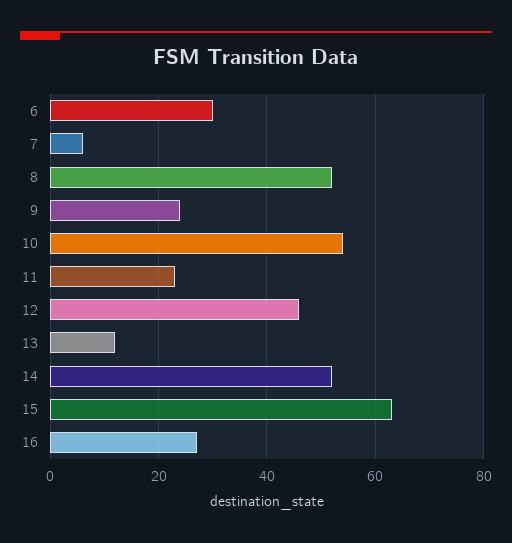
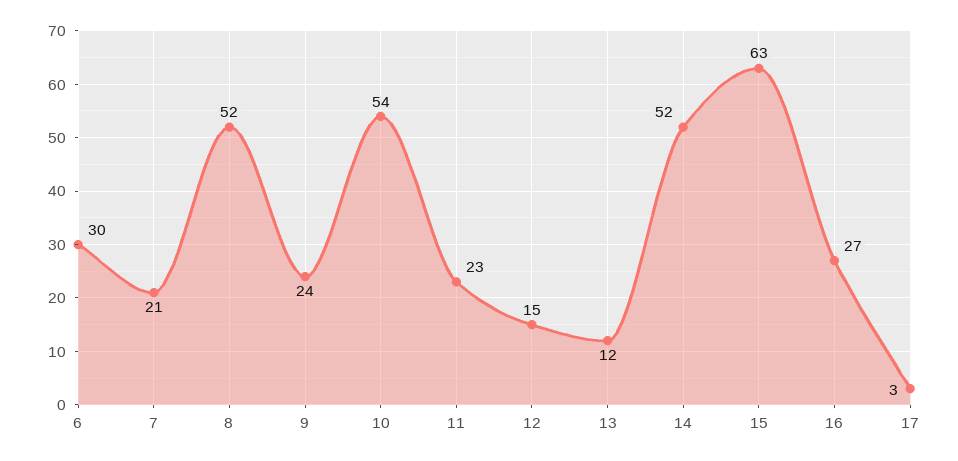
  {
    "6": 30,
-   "7": 5,
+   "7": 21,
    "8": 52,
    "9": 24,
    "10": 54,
    "11": 23,
-   "12": 45,
+   "12": 15,
    "13": 12,
    "14": 52,
    "15": 63,
-   "16": 27
+   "16": 27,
+   "17": 3
  }

